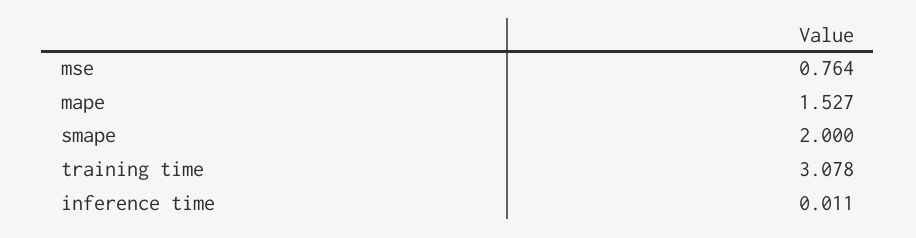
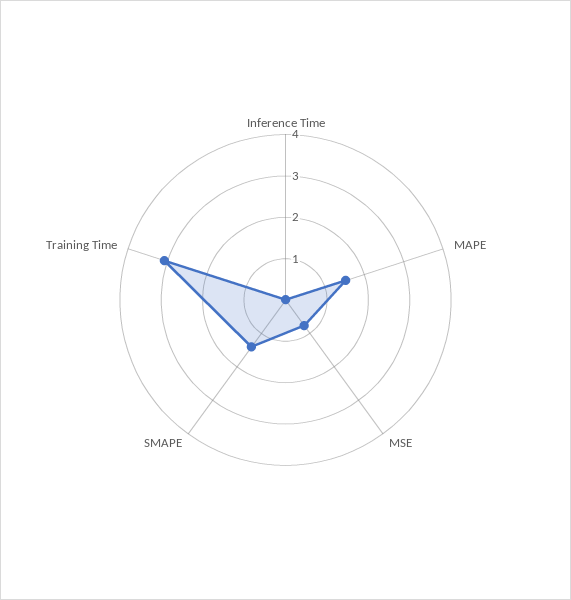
  {
    "mse": 0.764,
    "mape": 1.527,
-   "smape": 2,
+   "smape": 1.4,
    "training time": 3.078,
    "inference time": 0.011
  }

